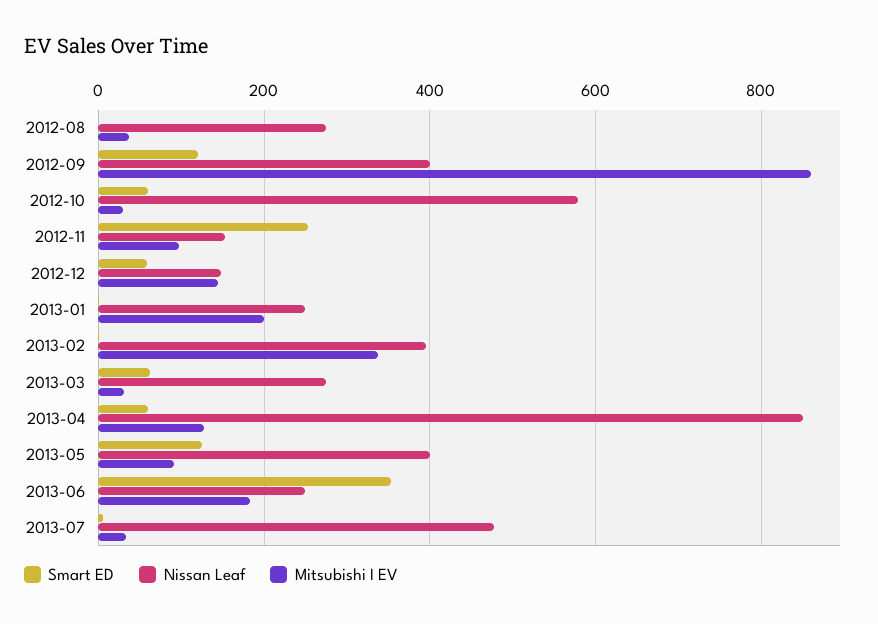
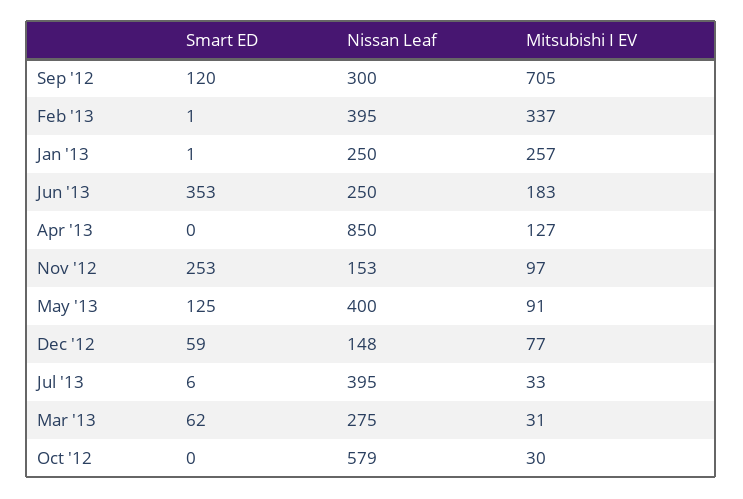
  {
    "Smart ED": {
-     "2012-08": 0,
      "2012-09": 120,
-     "2012-10": 60,
+     "2012-10": 0,
      "2012-11": 253,
      "2012-12": 59,
      "2013-01": 1,
      "2013-02": 1,
      "2013-03": 62,
-     "2013-04": 60,
+     "2013-04": 0,
      "2013-05": 125,
      "2013-06": 353,
      "2013-07": 6
    },
    "Nissan Leaf": {
-     "2012-08": 280,
-     "2012-09": 400,
+     "2012-09": 300,
      "2012-10": 579,
      "2012-11": 153,
      "2012-12": 148,
      "2013-01": 250,
      "2013-02": 395,
      "2013-03": 275,
      "2013-04": 850,
      "2013-05": 400,
      "2013-06": 250,
-     "2013-07": 480
+     "2013-07": 395
    },
    "Mitsubishi I EV": {
-     "2012-08": 40,
-     "2012-09": 860,
+     "2012-09": 705,
      "2012-10": 30,
      "2012-11": 97,
-     "2012-12": 140,
+     "2012-12": 77,
-     "2013-01": 200,
+     "2013-01": 257,
      "2013-02": 337,
      "2013-03": 31,
      "2013-04": 127,
      "2013-05": 91,
      "2013-06": 183,
      "2013-07": 33
    }
  }

